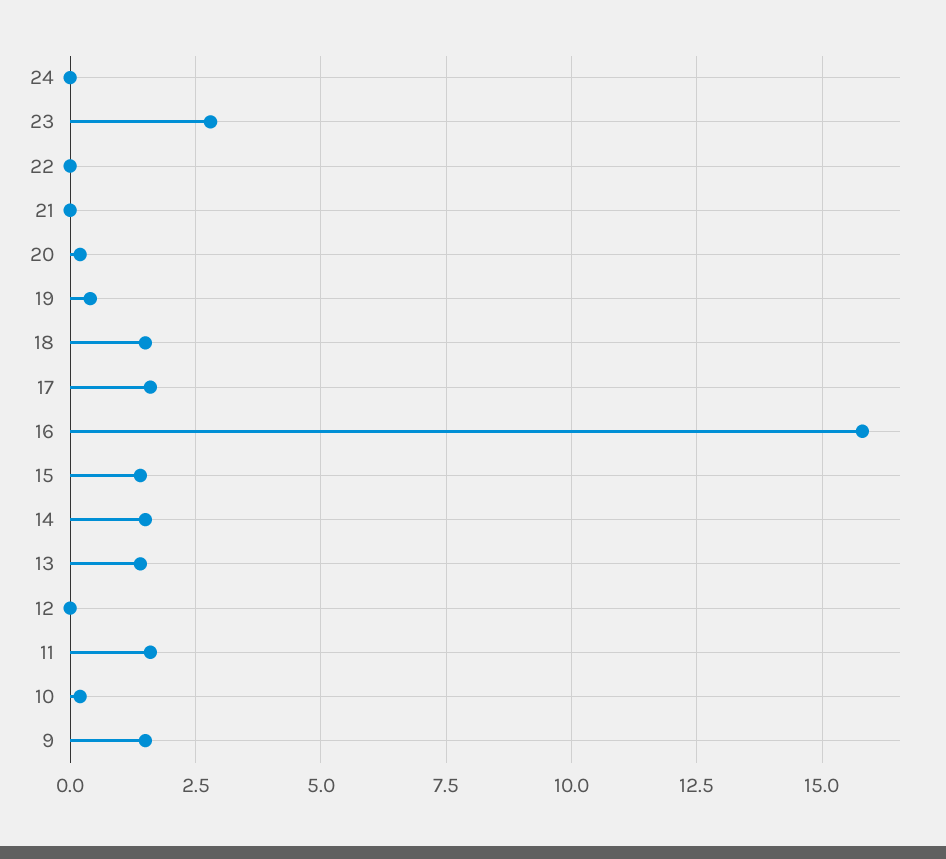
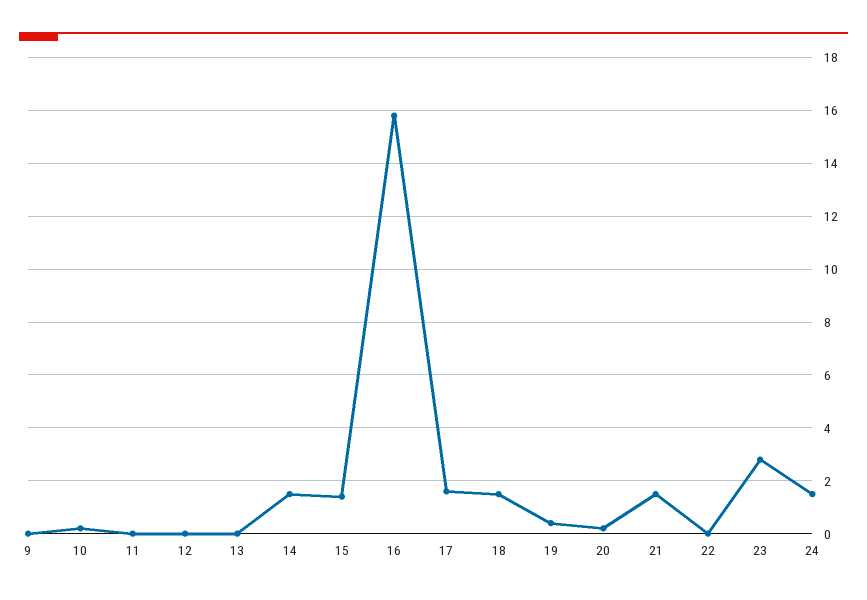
  {
-   "24": 0,
+   "24": 1.5,
    "23": 3,
    "22": 0,
-   "21": 0,
+   "21": 1.5,
    "20": 0,
    "19": 0.5,
    "18": 1.5,
    "17": 1.5,
    "16": 16,
    "15": 1.5,
    "14": 1.5,
-   "13": 1.5,
+   "13": 0,
    "12": 0,
-   "11": 1.5,
+   "11": 0,
    "10": 0,
-   "9": 1.5
+   "9": 0
  }

